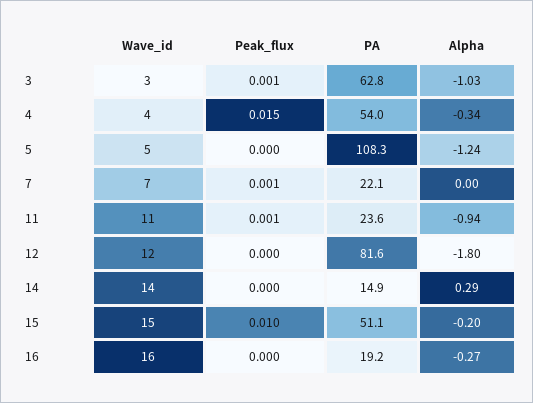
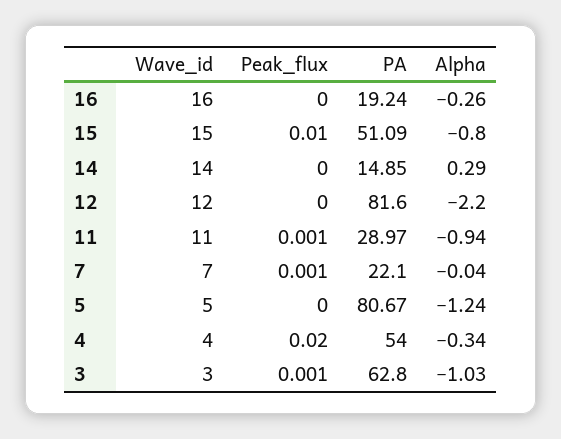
  {
    "Wave_id": {
      "3": 3,
      "4": 4,
      "5": 5,
      "7": 7,
      "11": 11,
      "12": 12,
      "14": 14,
      "15": 15,
      "16": 16
    },
    "Peak_flux": {
      "3": 0.001,
-     "4": 0.015,
+     "4": 0.02,
      "5": 0,
      "7": 0.001,
      "11": 0.001,
      "12": 0,
      "14": 0,
      "15": 0.01,
      "16": 0
    },
    "PA": {
      "3": 62.8,
      "4": 54,
-     "5": 108.3,
+     "5": 80.67,
      "7": 22.1,
-     "11": 23.6,
+     "11": 28.97,
      "12": 81.6,
      "14": 14.85,
      "15": 51.09,
      "16": 19.24
    },
    "Alpha": {
      "3": -1.03,
      "4": -0.34,
      "5": -1.24,
-     "7": 0,
+     "7": -0.04,
      "11": -0.94,
-     "12": -1.8,
+     "12": -2.2,
      "14": 0.29,
-     "15": -0.2,
+     "15": -0.8,
-     "16": -0.27
+     "16": -0.26
    }
  }

